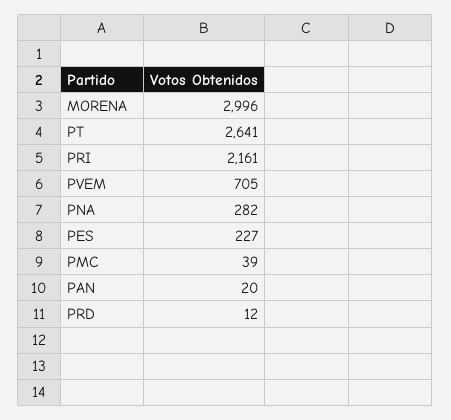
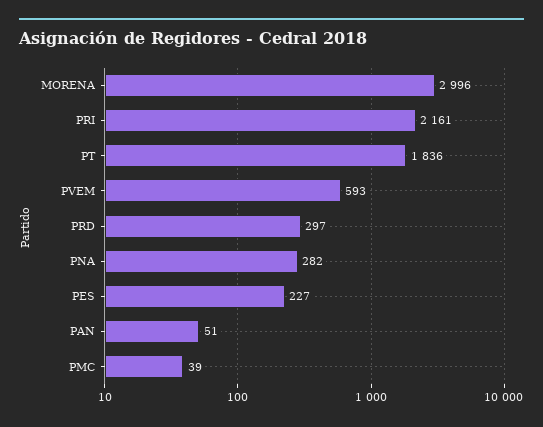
  {
    "MORENA": 2996,
-   "PT": 2641,
+   "PT": 1836,
    "PRI": 2161,
-   "PVEM": 705,
+   "PVEM": 593,
    "PNA": 282,
    "PES": 227,
    "PMC": 39,
-   "PAN": 20,
+   "PAN": 51,
-   "PRD": 12
+   "PRD": 297
  }

